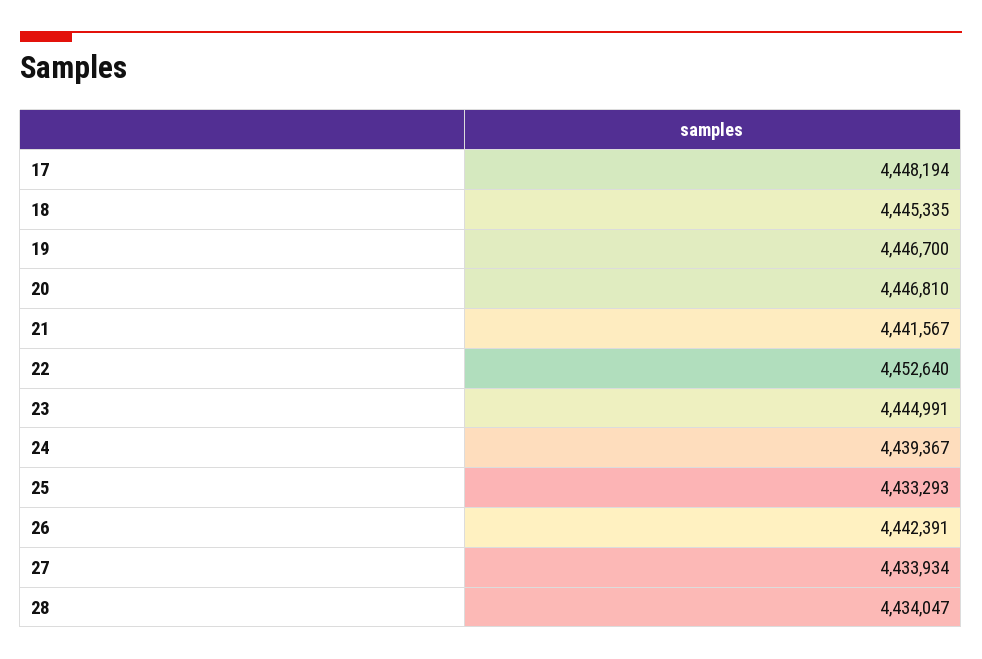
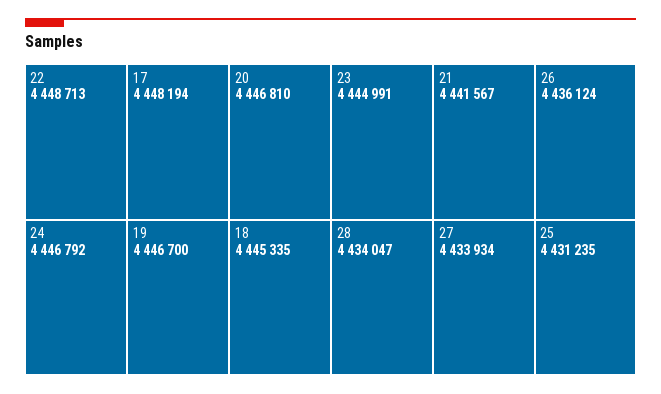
  {
    "17": 4448194,
    "18": 4445335,
    "19": 4446700,
    "20": 4446810,
    "21": 4441567,
-   "22": 4452640,
+   "22": 4448713,
    "23": 4444991,
-   "24": 4439367,
+   "24": 4446792,
-   "25": 4433293,
+   "25": 4431235,
-   "26": 4442391,
+   "26": 4436124,
    "27": 4433934,
    "28": 4434047
  }

